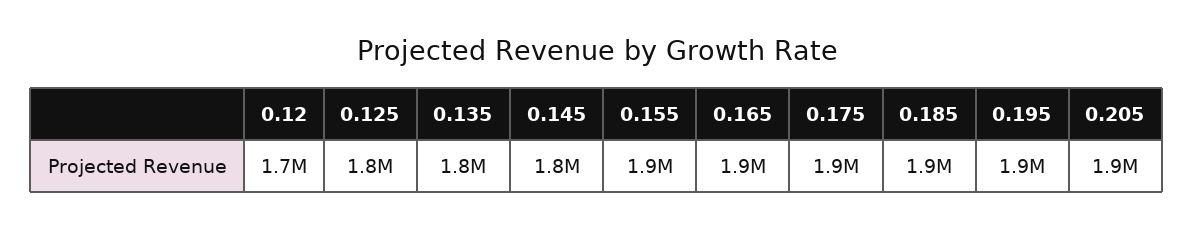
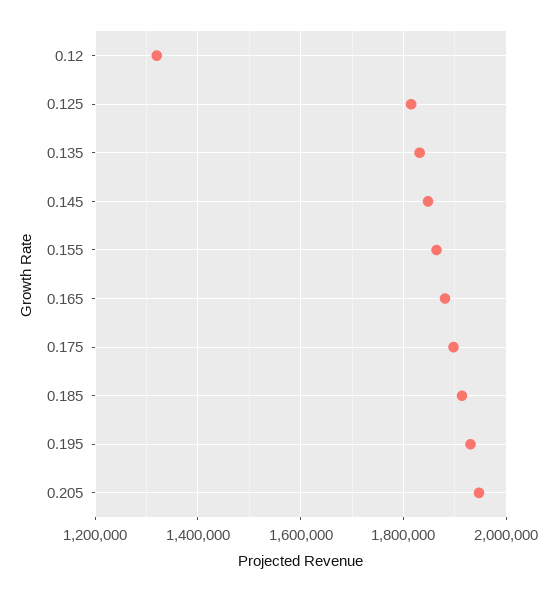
  {
-   "0.12": 1700000,
+   "0.12": 1320000,
    "0.125": 1800000,
    "0.135": 1800000,
    "0.145": 1800000,
    "0.155": 1900000,
    "0.165": 1900000,
    "0.175": 1900000,
    "0.185": 1900000,
    "0.195": 1900000,
    "0.205": 1900000
  }

